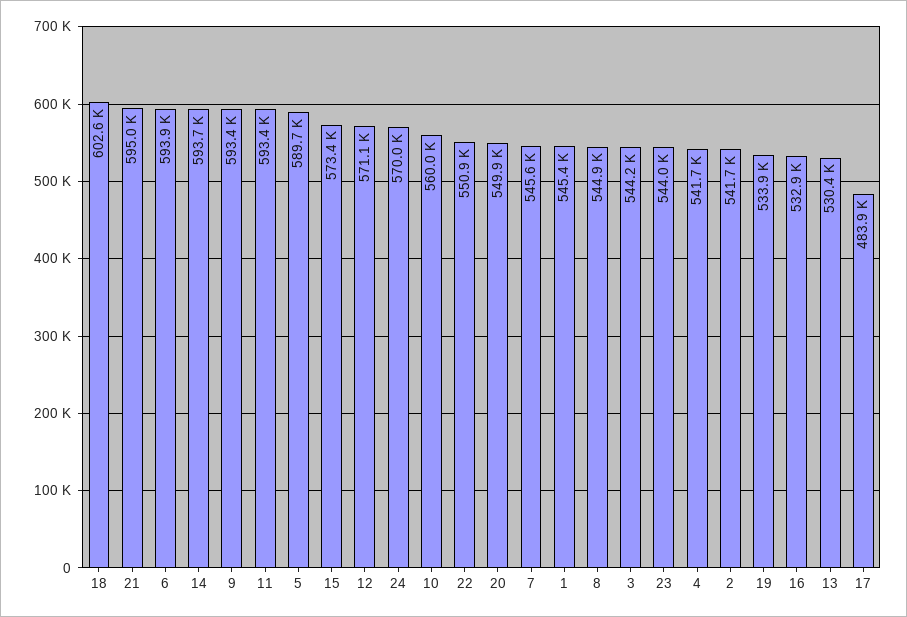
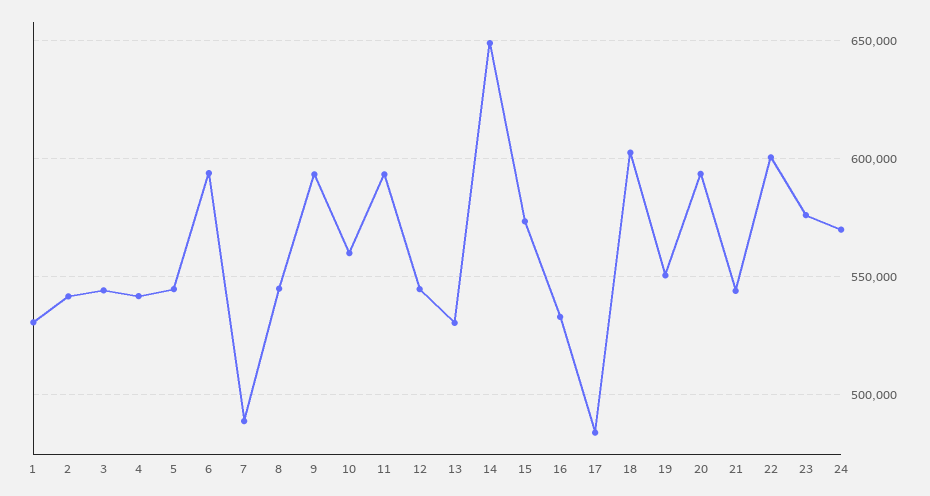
  {
    "18": 602600,
-   "21": 595000,
+   "21": 545000,
    "6": 593900,
-   "14": 593700,
+   "14": 650000,
    "9": 593400,
    "11": 593400,
-   "5": 589700,
+   "5": 545000,
    "15": 573400,
-   "12": 571100,
+   "12": 545000,
    "24": 570000,
    "10": 560000,
-   "22": 550900,
+   "22": 600000,
-   "20": 549900,
+   "20": 595000,
-   "7": 545600,
+   "7": 490000,
-   "1": 545400,
+   "1": 530000,
    "8": 544900,
    "3": 544200,
-   "23": 544000,
+   "23": 575000,
    "4": 541700,
    "2": 541700,
-   "19": 533900,
+   "19": 550000,
    "16": 532900,
    "13": 530400,
    "17": 483900
  }

